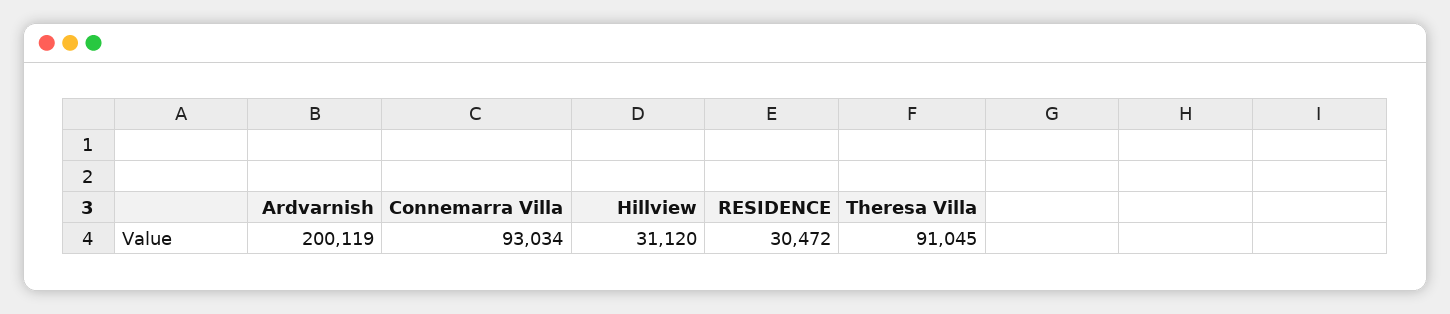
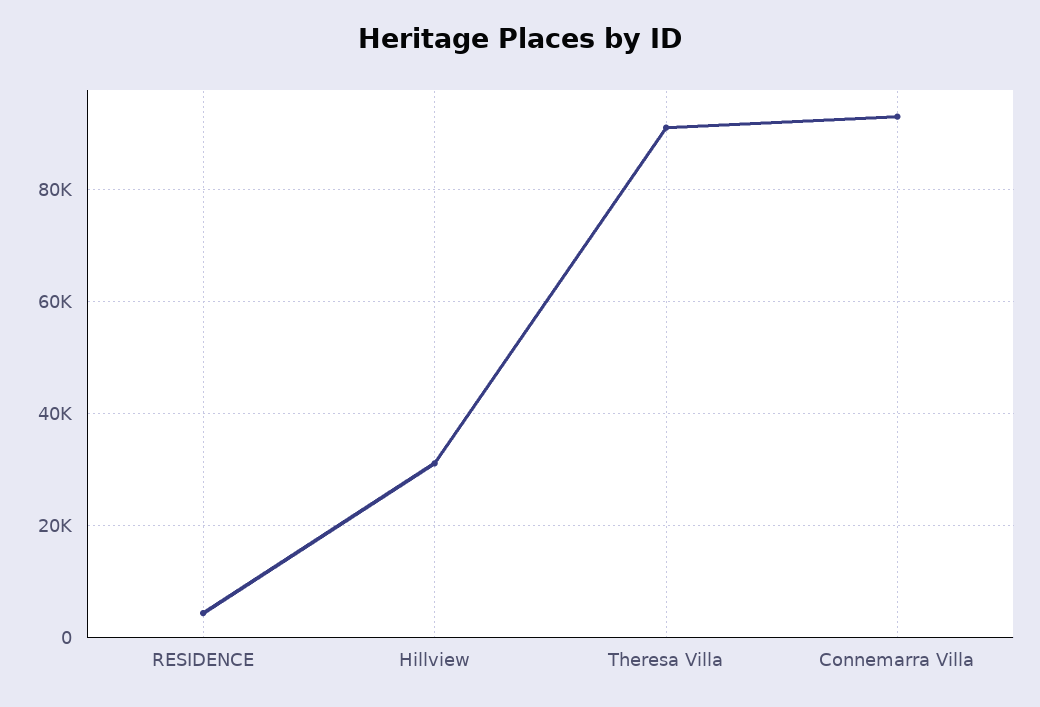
  {
-   "Ardvarnish": 200119,
    "Connemarra Villa": 93034,
    "Hillview": 31120,
-   "RESIDENCE": 30472,
+   "RESIDENCE": 4000,
    "Theresa Villa": 91045
  }

